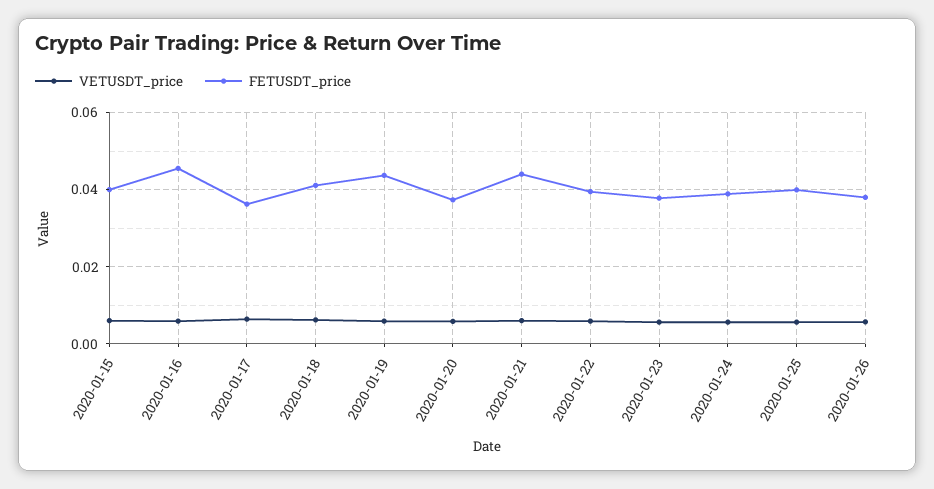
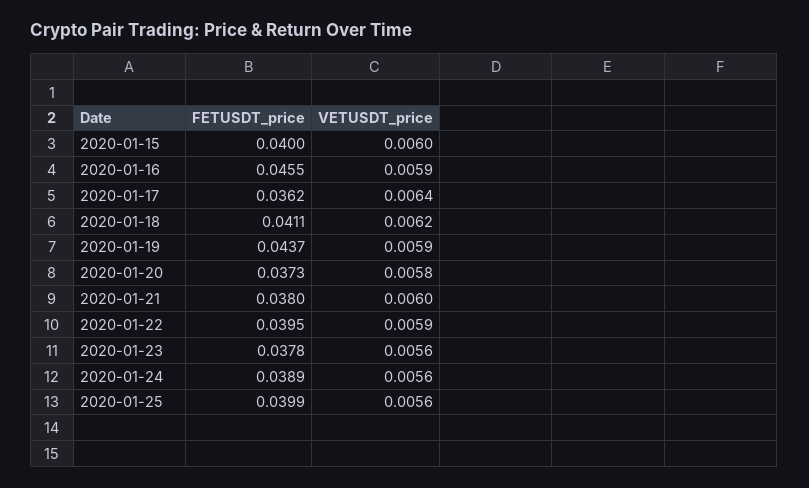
  {
    "VETUSDT_price": {
      "2020-01-15": 0.006,
      "2020-01-16": 0.0059,
      "2020-01-17": 0.0064,
      "2020-01-18": 0.0062,
      "2020-01-19": 0.0059,
      "2020-01-20": 0.0058,
      "2020-01-21": 0.006,
      "2020-01-22": 0.0059,
      "2020-01-23": 0.0056,
      "2020-01-24": 0.0056,
-     "2020-01-25": 0.0056,
+     "2020-01-25": 0.0056
-     "2020-01-26": 0.006
    },
    "FETUSDT_price": {
      "2020-01-15": 0.04,
      "2020-01-16": 0.0455,
      "2020-01-17": 0.0362,
      "2020-01-18": 0.0411,
      "2020-01-19": 0.0437,
      "2020-01-20": 0.0373,
-     "2020-01-21": 0.044,
+     "2020-01-21": 0.038,
      "2020-01-22": 0.0395,
      "2020-01-23": 0.0378,
      "2020-01-24": 0.0389,
-     "2020-01-25": 0.0399,
+     "2020-01-25": 0.0399
-     "2020-01-26": 0.038
    }
  }

